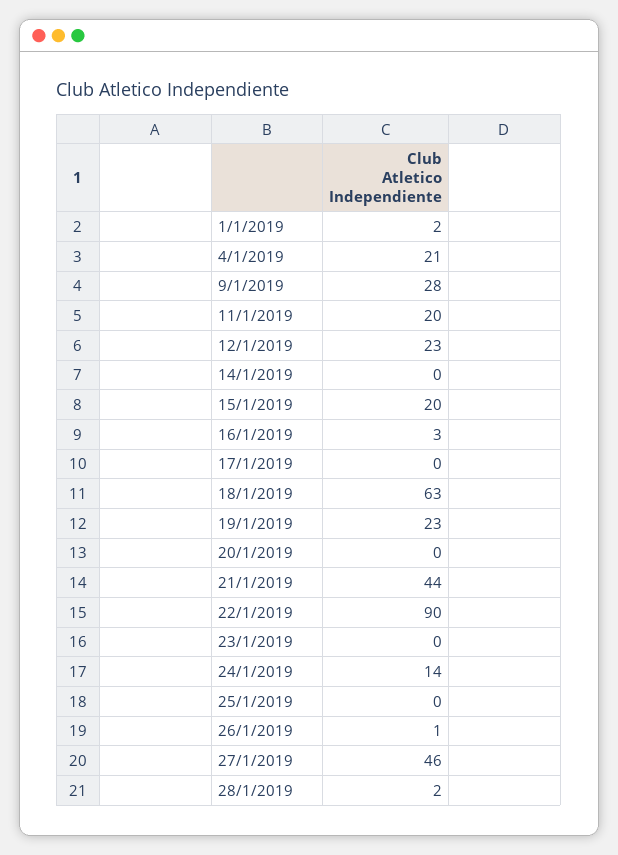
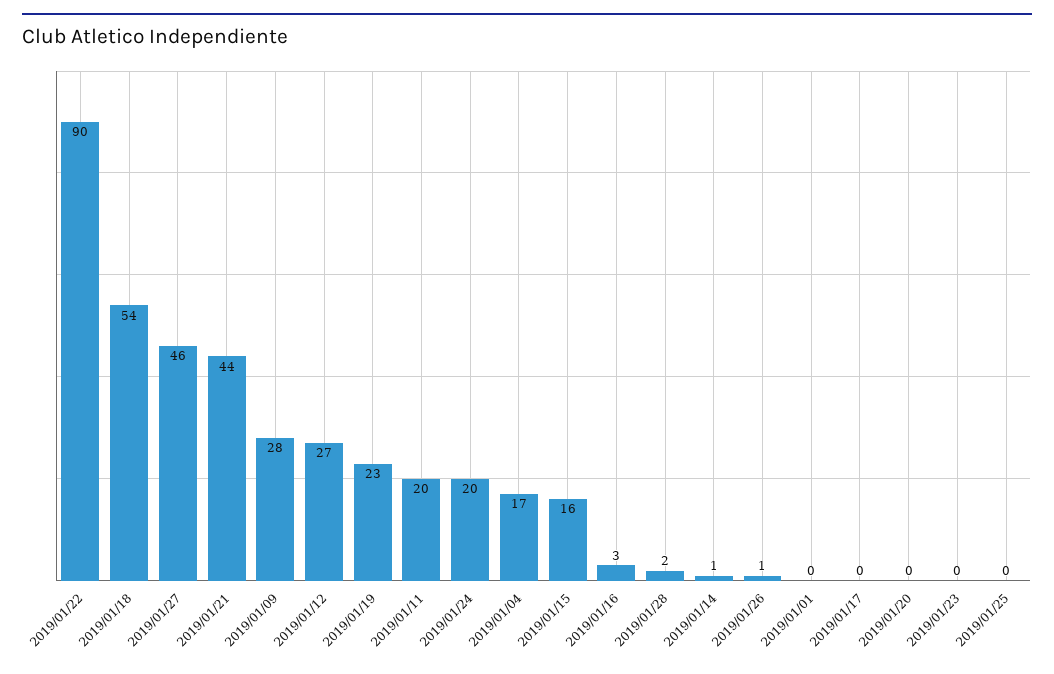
  {
-   "1/1/2019": 2,
+   "1/1/2019": 0,
-   "4/1/2019": 21,
+   "4/1/2019": 17,
    "9/1/2019": 28,
    "11/1/2019": 20,
-   "12/1/2019": 23,
+   "12/1/2019": 27,
-   "14/1/2019": 0,
+   "14/1/2019": 1,
-   "15/1/2019": 20,
+   "15/1/2019": 16,
    "16/1/2019": 3,
    "17/1/2019": 0,
-   "18/1/2019": 63,
+   "18/1/2019": 54,
    "19/1/2019": 23,
    "20/1/2019": 0,
    "21/1/2019": 44,
    "22/1/2019": 90,
    "23/1/2019": 0,
-   "24/1/2019": 14,
+   "24/1/2019": 20,
    "25/1/2019": 0,
    "26/1/2019": 1,
    "27/1/2019": 46,
    "28/1/2019": 2
  }

